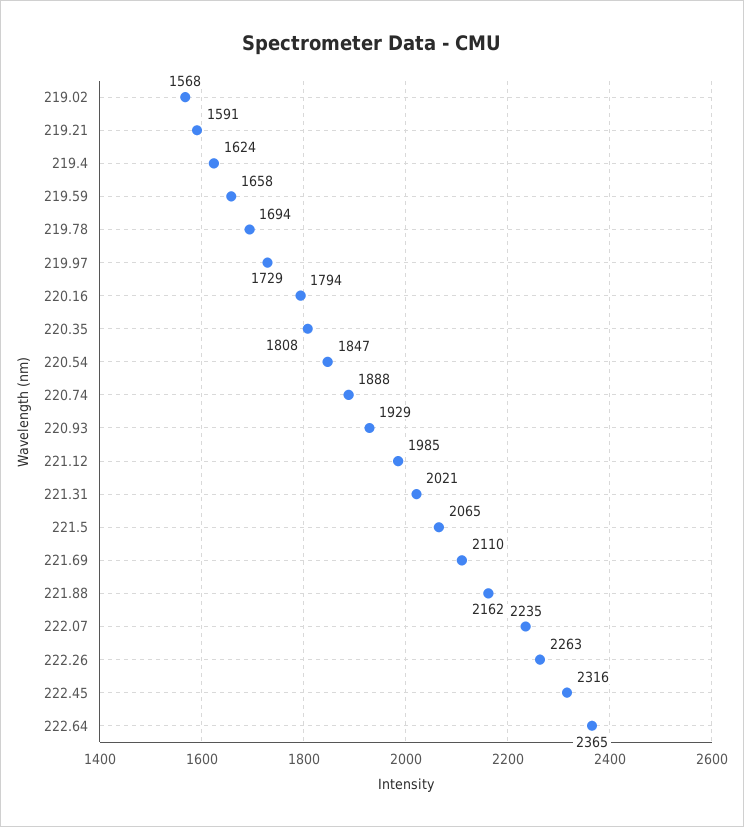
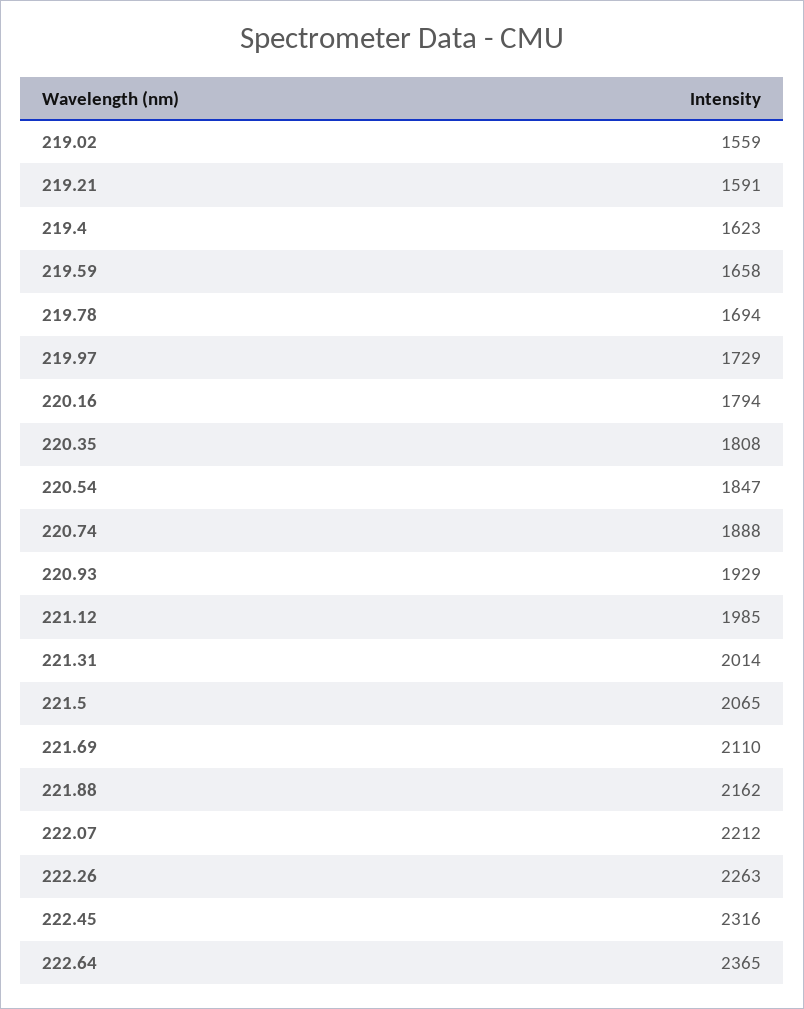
  {
-   "219.02": 1568,
+   "219.02": 1559,
    "219.21": 1591,
-   "219.4": 1624,
+   "219.4": 1623,
    "219.59": 1658,
    "219.78": 1694,
    "219.97": 1729,
    "220.16": 1794,
    "220.35": 1808,
    "220.54": 1847,
    "220.74": 1888,
    "220.93": 1929,
    "221.12": 1985,
-   "221.31": 2021,
+   "221.31": 2014,
    "221.5": 2065,
    "221.69": 2110,
    "221.88": 2162,
-   "222.07": 2235,
+   "222.07": 2212,
    "222.26": 2263,
    "222.45": 2316,
    "222.64": 2365
  }

